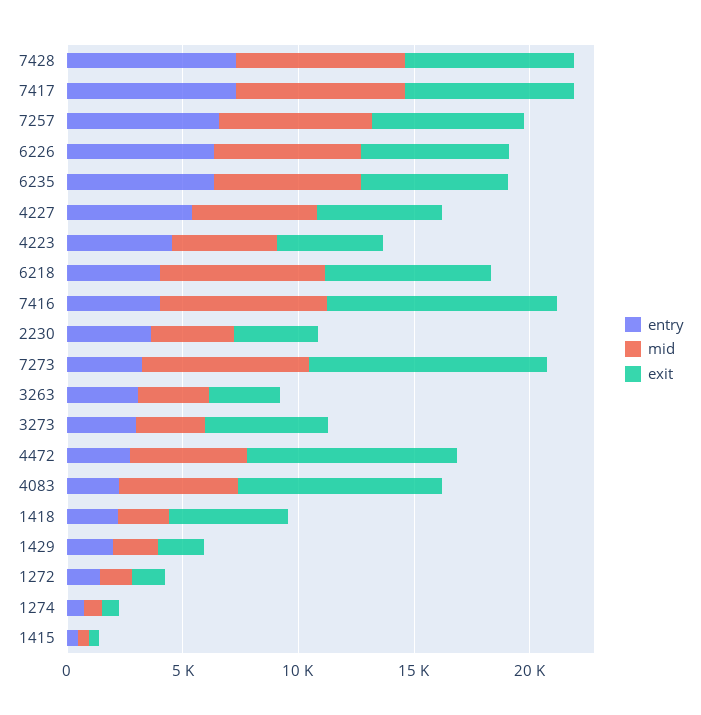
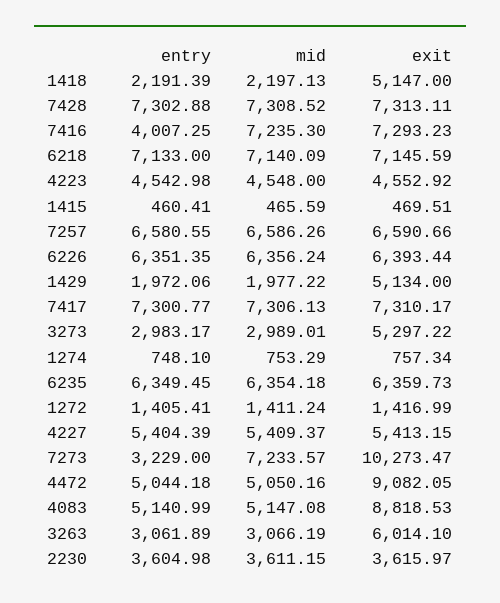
  {
    "entry": {
      "7428": 7302.88,
      "7417": 7300.77,
      "7257": 6580.55,
      "6226": 6351.35,
      "6235": 6349.45,
      "4227": 5404.39,
      "4223": 4542.98,
-     "6218": 4000,
+     "6218": 7133,
      "7416": 4007.25,
      "2230": 3604.98,
      "7273": 3229,
      "3263": 3061.89,
      "3273": 2983.17,
-     "4472": 3000,
+     "4472": 5044.18,
-     "4083": 2000,
+     "4083": 5140.99,
      "1418": 2191.39,
      "1429": 1972.06,
      "1272": 1405.41,
      "1274": 748.1,
      "1415": 460.41
    },
    "mid": {
      "7428": 7308.52,
      "7417": 7306.13,
      "7257": 6586.26,
      "6226": 6356.24,
      "6235": 6354.18,
      "4227": 5409.37,
      "4223": 4548,
      "6218": 7140.09,
      "7416": 7235.3,
      "2230": 3611.15,
      "7273": 7233.57,
      "3263": 3066.19,
      "3273": 2989.01,
      "4472": 5050.16,
      "4083": 5147.08,
      "1418": 2197.13,
      "1429": 1977.22,
      "1272": 1411.24,
      "1274": 753.29,
      "1415": 465.59
    },
    "exit": {
      "7428": 7313.11,
      "7417": 7310.17,
      "7257": 6590.66,
      "6226": 6393.44,
      "6235": 6359.73,
      "4227": 5413.15,
      "4223": 4552.92,
      "6218": 7145.59,
-     "7416": 10000,
+     "7416": 7293.23,
      "2230": 3615.97,
      "7273": 10273.47,
-     "3263": 3000,
+     "3263": 6014.1,
      "3273": 5297.22,
      "4472": 9082.05,
      "4083": 8818.53,
      "1418": 5147,
-     "1429": 2000,
+     "1429": 5134,
      "1272": 1416.99,
      "1274": 757.34,
      "1415": 469.51
    }
  }

